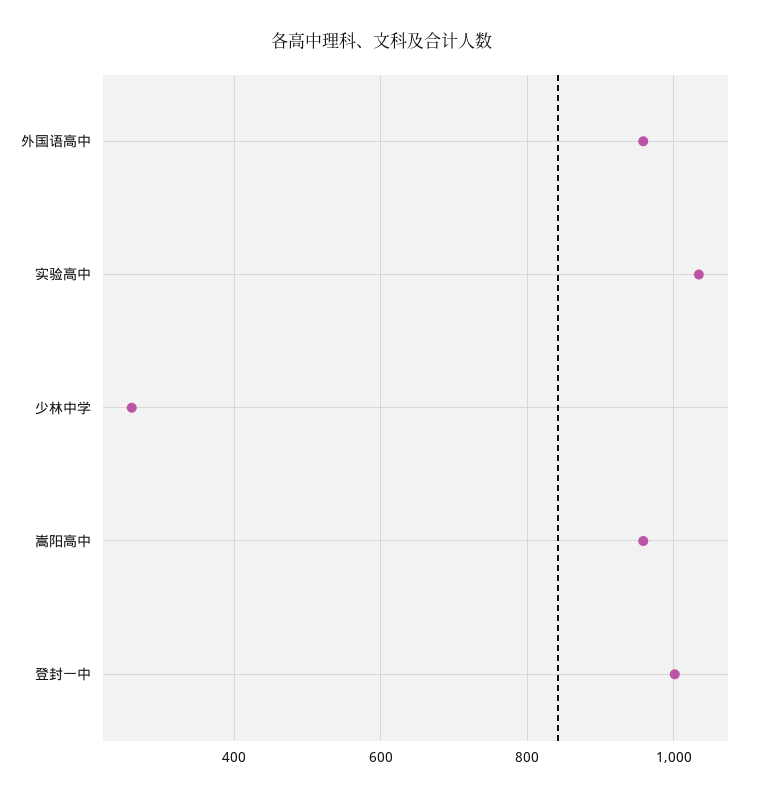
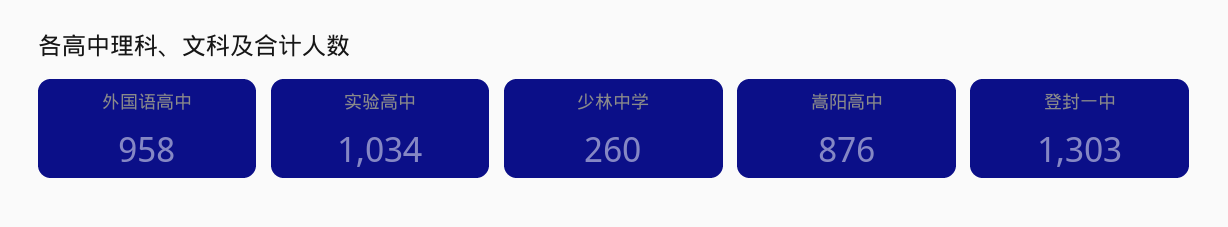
  {
    "外国语高中": 958,
    "实验高中": 1034,
    "少林中学": 260,
-   "嵩阳高中": 960,
+   "嵩阳高中": 876,
-   "登封一中": 1000
+   "登封一中": 1303
  }

